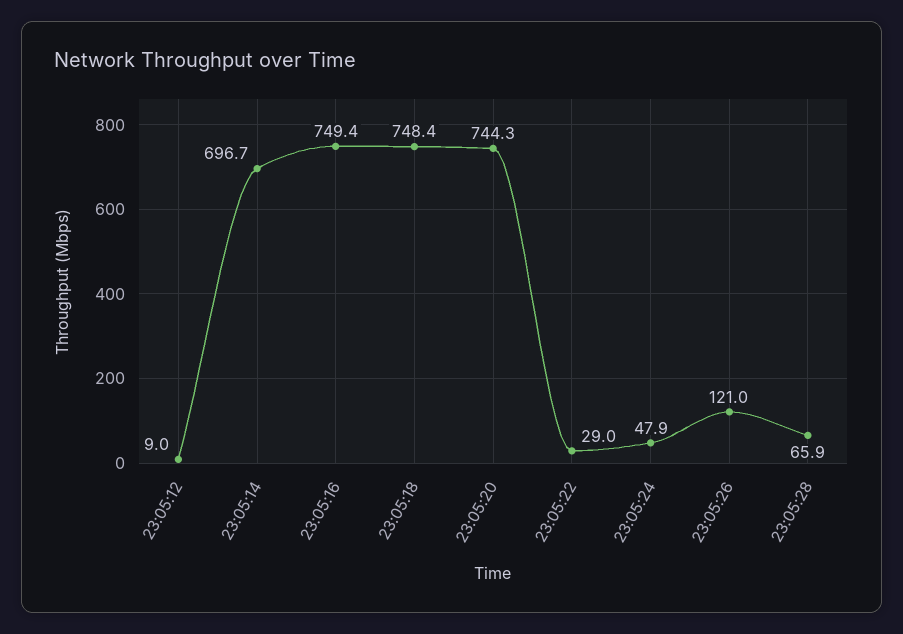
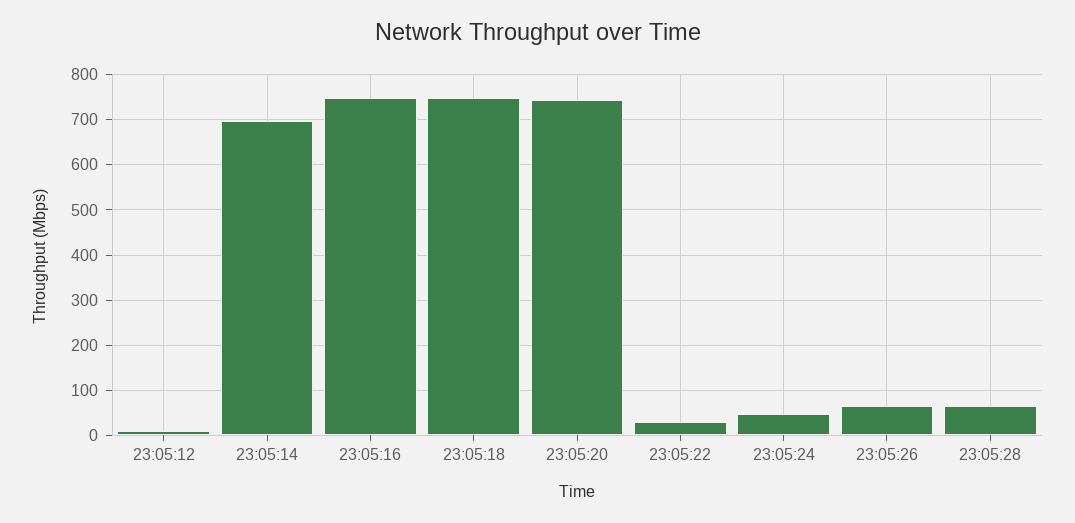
  {
    "23:05:12": 9,
    "23:05:14": 696.7,
    "23:05:16": 749.4,
    "23:05:18": 748.4,
    "23:05:20": 744.3,
    "23:05:22": 29,
    "23:05:24": 47.9,
-   "23:05:26": 121,
+   "23:05:26": 60,
    "23:05:28": 65.9
  }

